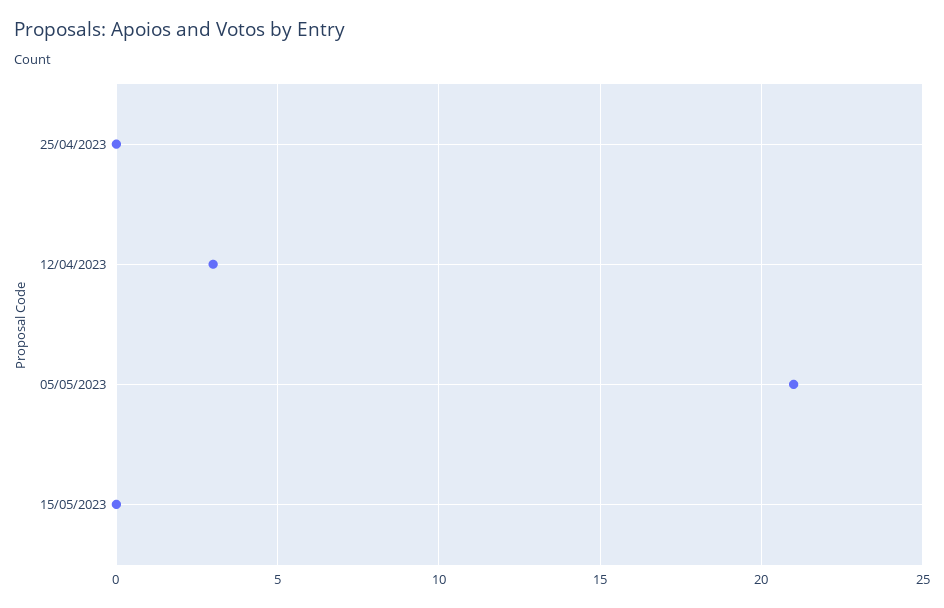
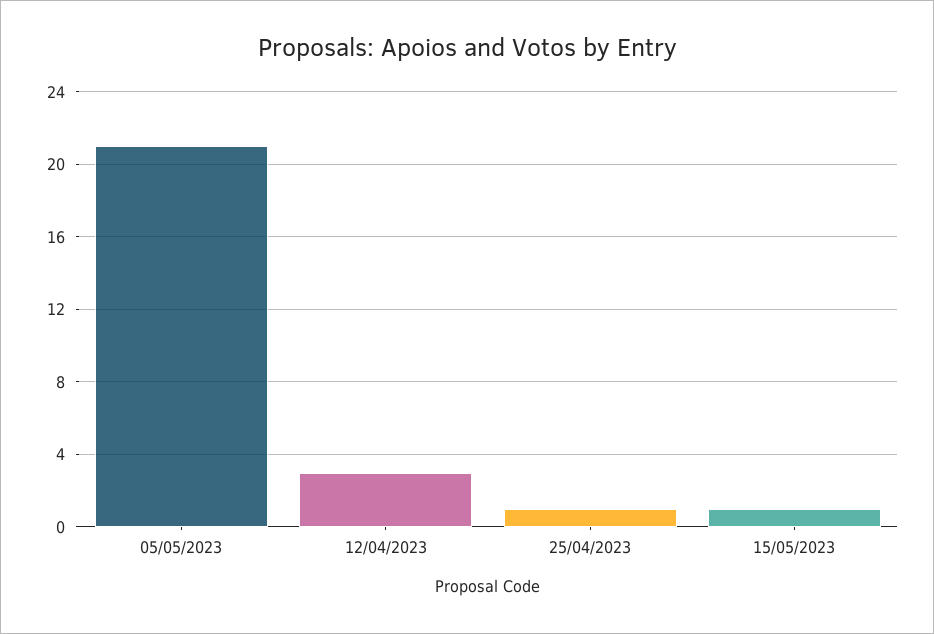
  {
-   "25/04/2023": 0,
+   "25/04/2023": 1,
    "12/04/2023": 3,
    "05/05/2023": 21,
-   "15/05/2023": 0
+   "15/05/2023": 1
  }

